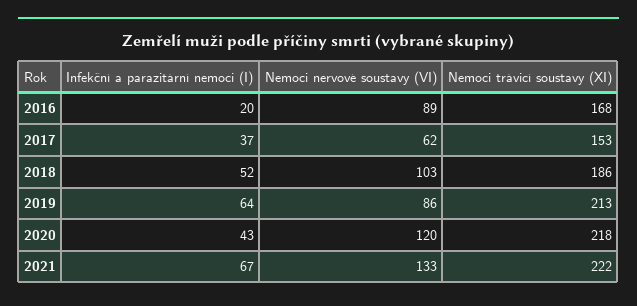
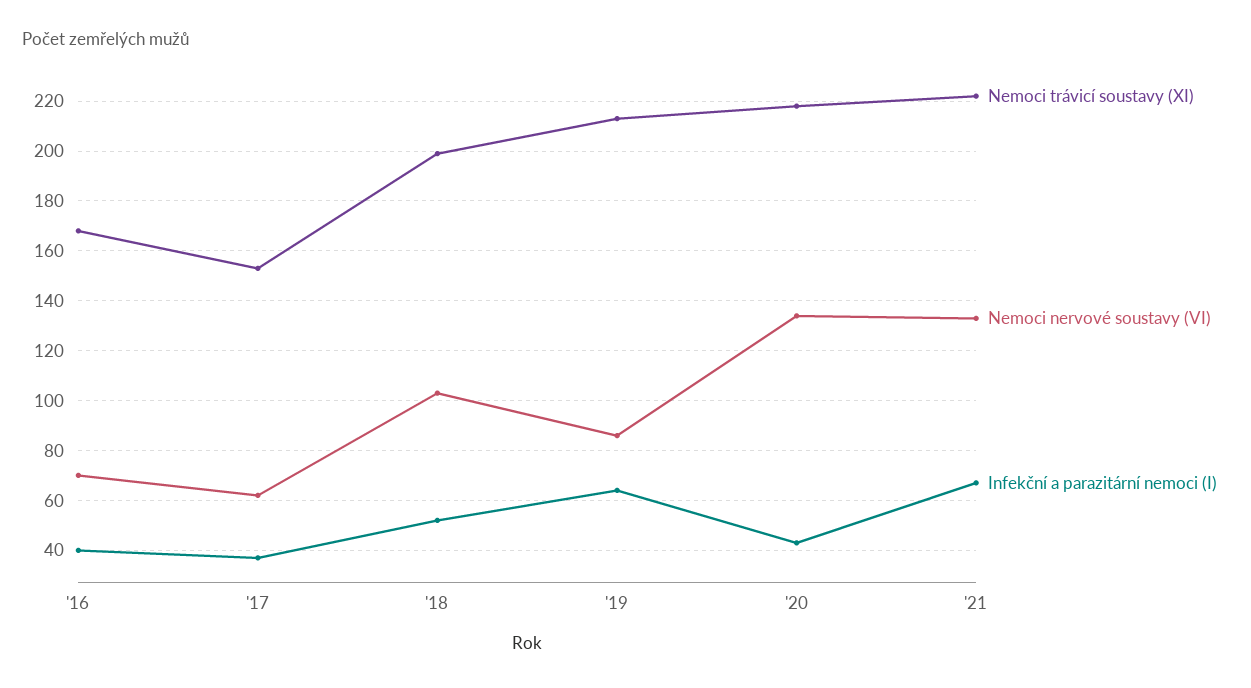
  {
    "Infekční a parazitární nemoci (I)": {
-     "2016": 20,
+     "2016": 40,
      "2017": 37,
      "2018": 52,
      "2019": 64,
      "2020": 43,
      "2021": 67
    },
    "Nemoci nervové soustavy (VI)": {
-     "2016": 89,
+     "2016": 70,
      "2017": 62,
      "2018": 103,
      "2019": 86,
-     "2020": 120,
+     "2020": 135,
      "2021": 133
    },
    "Nemoci trávicí soustavy (XI)": {
      "2016": 168,
      "2017": 153,
-     "2018": 186,
+     "2018": 200,
      "2019": 213,
      "2020": 218,
      "2021": 222
    }
  }

